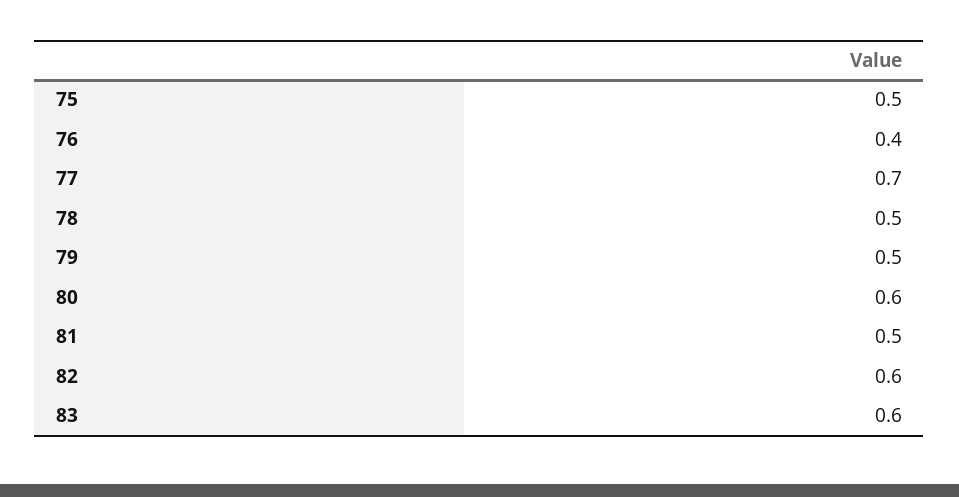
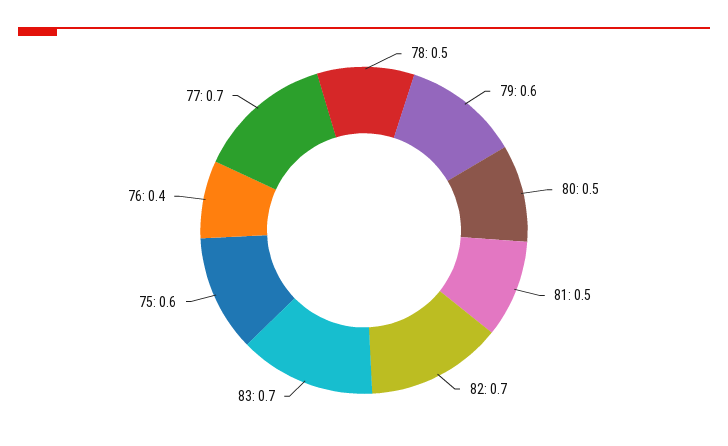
  {
-   "75": 0.5,
+   "75": 0.6,
    "76": 0.4,
    "77": 0.7,
    "78": 0.5,
-   "79": 0.5,
+   "79": 0.6,
-   "80": 0.6,
+   "80": 0.5,
    "81": 0.5,
-   "82": 0.6,
+   "82": 0.7,
-   "83": 0.6
+   "83": 0.7
  }

